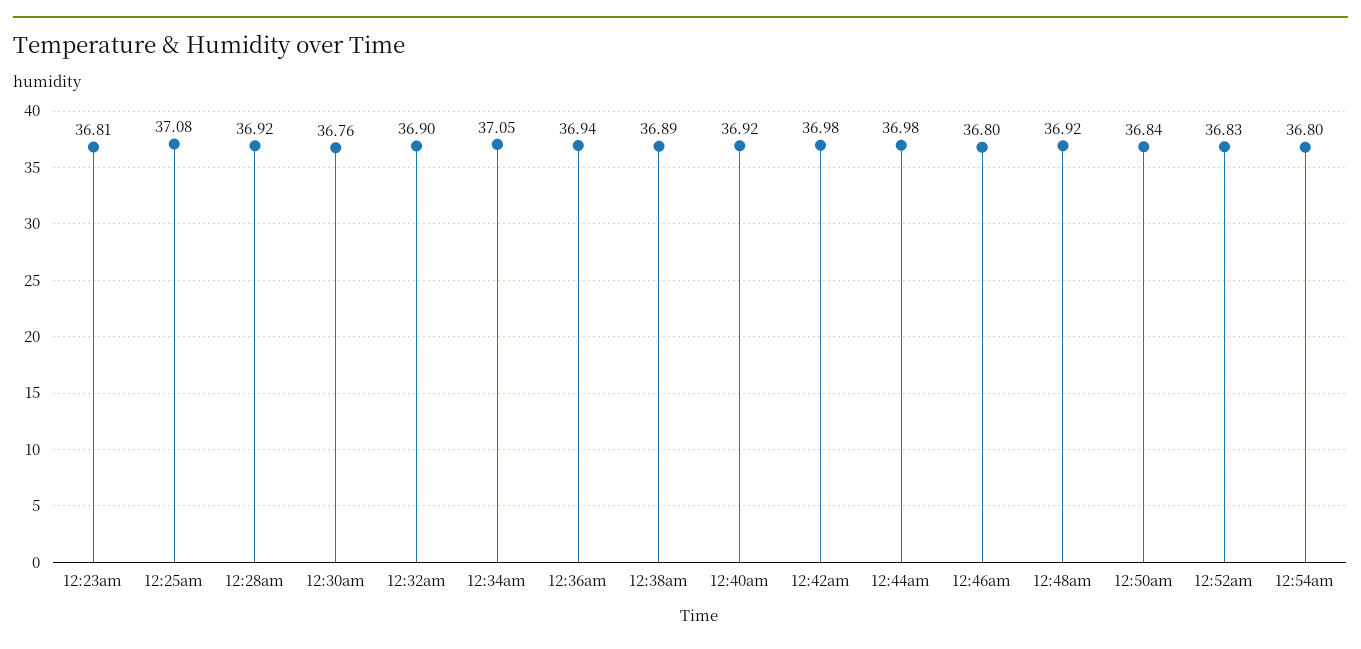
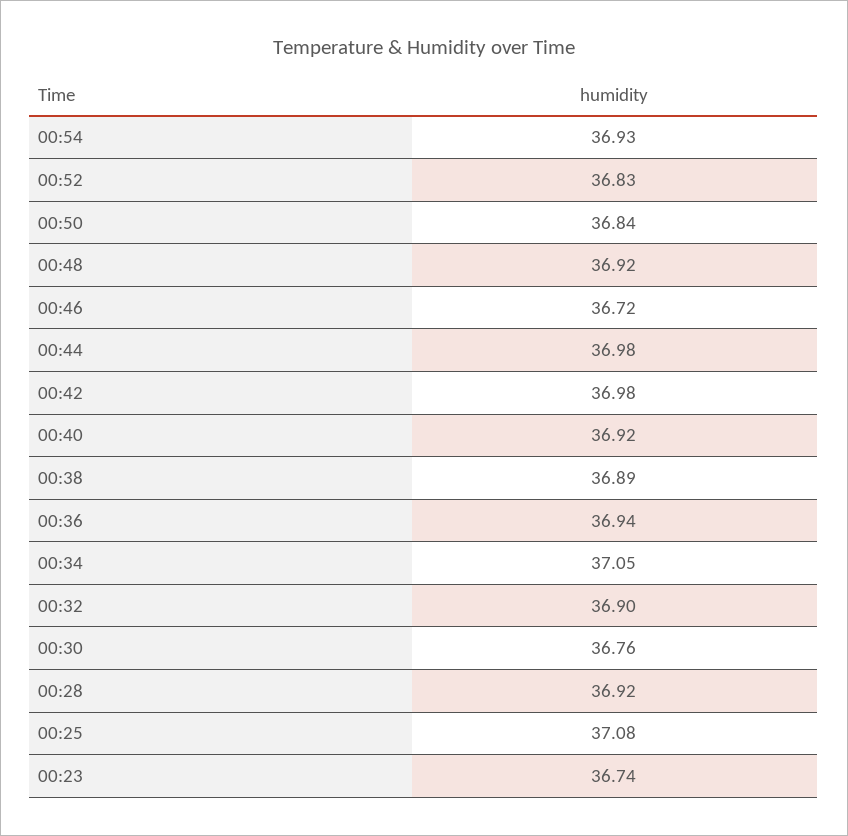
  {
-   "12:23am": 36.81,
+   "12:23am": 36.74,
    "12:25am": 37.08,
    "12:28am": 36.92,
    "12:30am": 36.76,
    "12:32am": 36.9,
    "12:34am": 37.05,
    "12:36am": 36.94,
    "12:38am": 36.89,
    "12:40am": 36.92,
    "12:42am": 36.98,
    "12:44am": 36.98,
-   "12:46am": 36.8,
+   "12:46am": 36.72,
    "12:48am": 36.92,
    "12:50am": 36.84,
    "12:52am": 36.83,
-   "12:54am": 36.8
+   "12:54am": 36.93
  }

